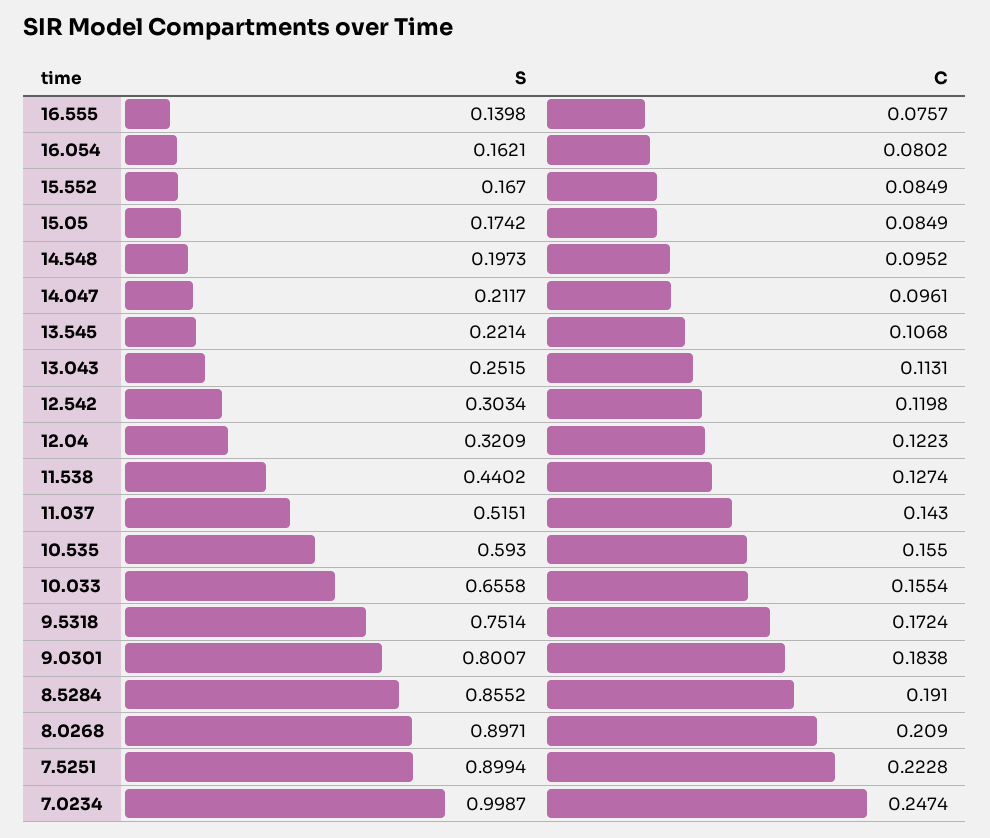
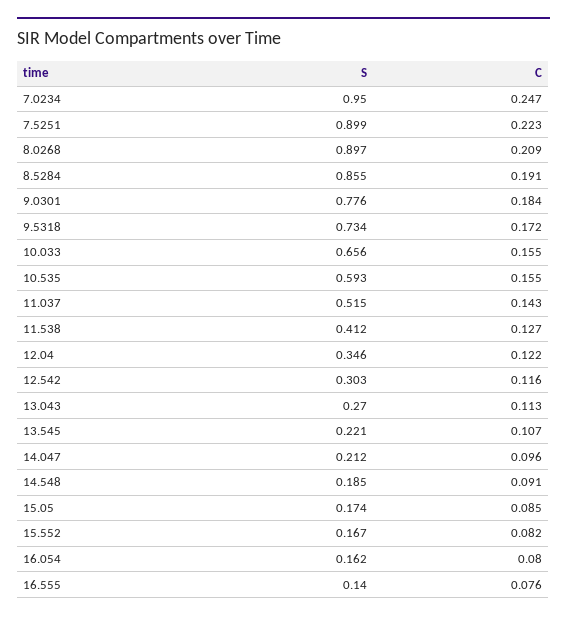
  {
    "S": {
      "16.555": 0.1398,
      "16.054": 0.1621,
      "15.552": 0.167,
      "15.05": 0.1742,
-     "14.548": 0.1973,
+     "14.548": 0.185,
      "14.047": 0.2117,
      "13.545": 0.2214,
-     "13.043": 0.2515,
+     "13.043": 0.27,
      "12.542": 0.3034,
-     "12.04": 0.3209,
+     "12.04": 0.346,
-     "11.538": 0.4402,
+     "11.538": 0.412,
      "11.037": 0.5151,
      "10.535": 0.593,
      "10.033": 0.6558,
-     "9.5318": 0.7514,
+     "9.5318": 0.734,
-     "9.0301": 0.8007,
+     "9.0301": 0.776,
      "8.5284": 0.8552,
      "8.0268": 0.8971,
      "7.5251": 0.8994,
-     "7.0234": 0.9987
+     "7.0234": 0.95
    },
    "C": {
      "16.555": 0.0757,
      "16.054": 0.0802,
-     "15.552": 0.0849,
+     "15.552": 0.082,
      "15.05": 0.0849,
-     "14.548": 0.0952,
+     "14.548": 0.091,
      "14.047": 0.0961,
      "13.545": 0.1068,
      "13.043": 0.1131,
-     "12.542": 0.1198,
+     "12.542": 0.116,
      "12.04": 0.1223,
      "11.538": 0.1274,
      "11.037": 0.143,
      "10.535": 0.155,
      "10.033": 0.1554,
      "9.5318": 0.1724,
      "9.0301": 0.1838,
      "8.5284": 0.191,
      "8.0268": 0.209,
      "7.5251": 0.2228,
      "7.0234": 0.2474
    }
  }

